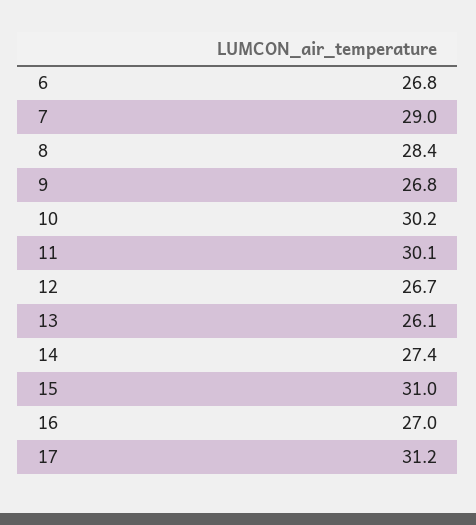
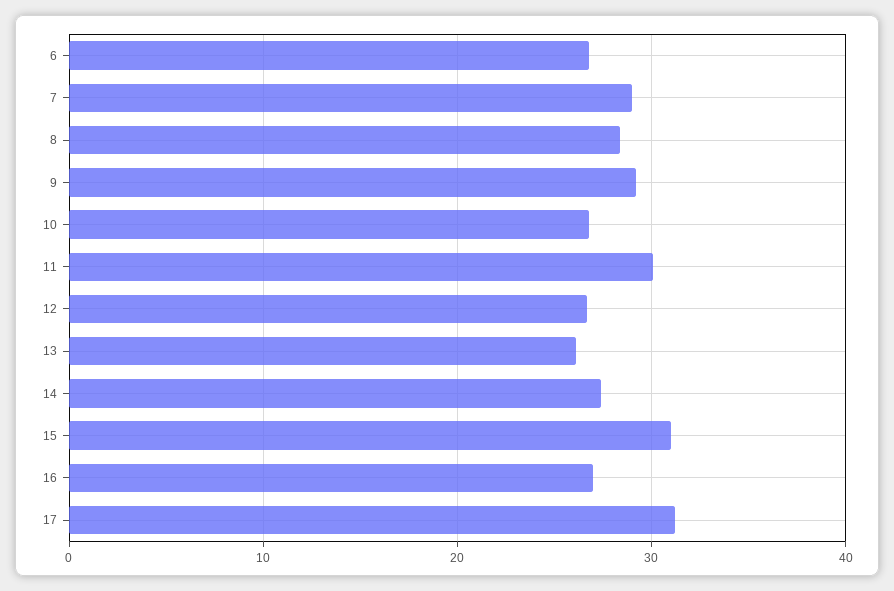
  {
    "6": 26.8,
    "7": 29,
    "8": 28.4,
-   "9": 26.8,
+   "9": 29,
-   "10": 30.2,
+   "10": 27,
    "11": 30.1,
    "12": 26.7,
    "13": 26.1,
    "14": 27.4,
    "15": 31,
    "16": 27,
    "17": 31.2
  }

